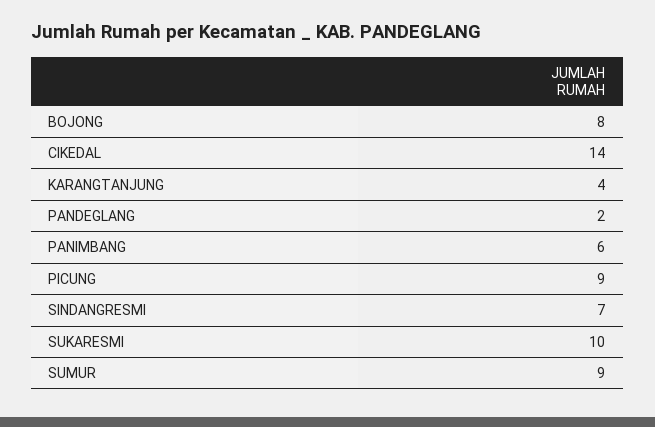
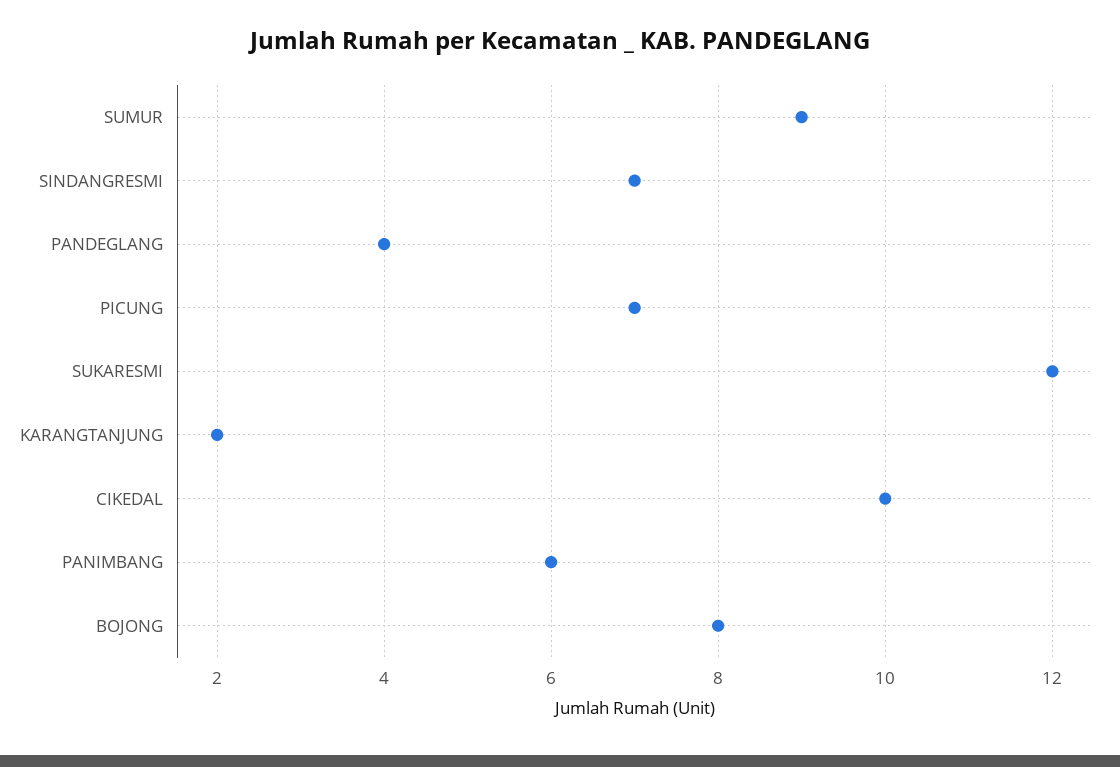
  {
    "BOJONG": 8,
-   "CIKEDAL": 14,
+   "CIKEDAL": 10,
-   "KARANGTANJUNG": 4,
+   "KARANGTANJUNG": 2,
-   "PANDEGLANG": 2,
+   "PANDEGLANG": 4,
    "PANIMBANG": 6,
-   "PICUNG": 9,
+   "PICUNG": 7,
    "SINDANGRESMI": 7,
-   "SUKARESMI": 10,
+   "SUKARESMI": 12,
    "SUMUR": 9
  }

